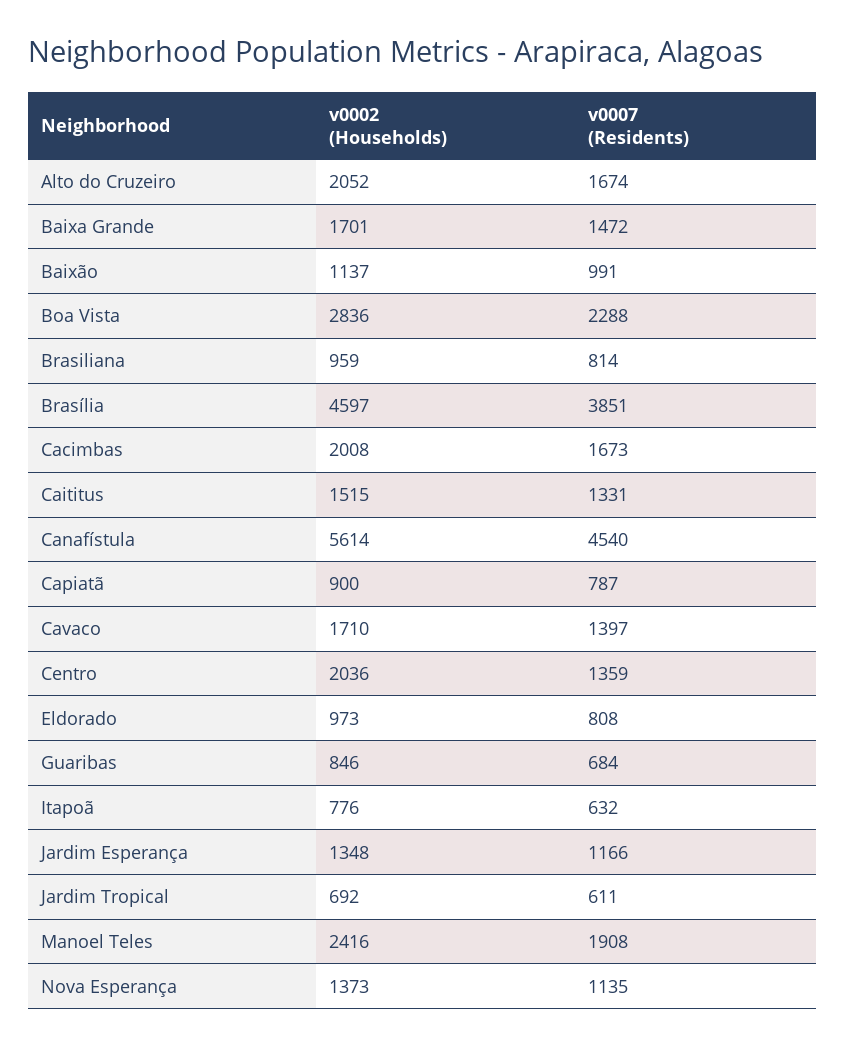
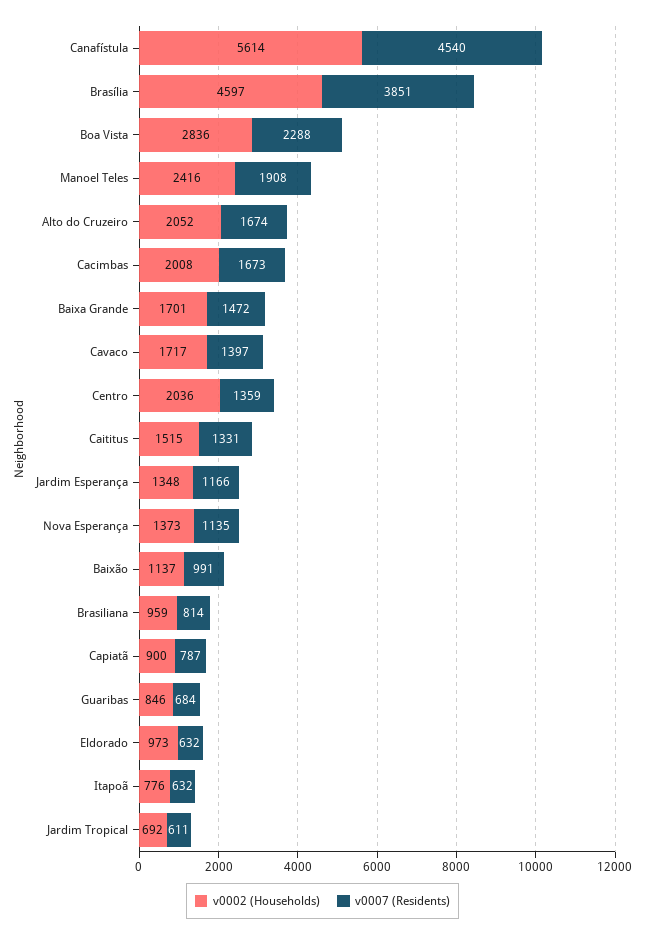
  {
    "v0002 (Households)": {
      "Alto do Cruzeiro": 2052,
      "Baixa Grande": 1701,
      "Baixão": 1137,
      "Boa Vista": 2836,
      "Brasiliana": 959,
      "Brasília": 4597,
      "Cacimbas": 2008,
      "Caititus": 1515,
      "Canafístula": 5614,
      "Capiatã": 900,
-     "Cavaco": 1710,
+     "Cavaco": 1717,
      "Centro": 2036,
      "Eldorado": 973,
      "Guaribas": 846,
      "Itapoã": 776,
      "Jardim Esperança": 1348,
      "Jardim Tropical": 692,
      "Manoel Teles": 2416,
      "Nova Esperança": 1373
    },
    "v0007 (Residents)": {
      "Alto do Cruzeiro": 1674,
      "Baixa Grande": 1472,
      "Baixão": 991,
      "Boa Vista": 2288,
      "Brasiliana": 814,
      "Brasília": 3851,
      "Cacimbas": 1673,
      "Caititus": 1331,
      "Canafístula": 4540,
      "Capiatã": 787,
      "Cavaco": 1397,
      "Centro": 1359,
-     "Eldorado": 808,
+     "Eldorado": 632,
      "Guaribas": 684,
      "Itapoã": 632,
      "Jardim Esperança": 1166,
      "Jardim Tropical": 611,
      "Manoel Teles": 1908,
      "Nova Esperança": 1135
    }
  }

